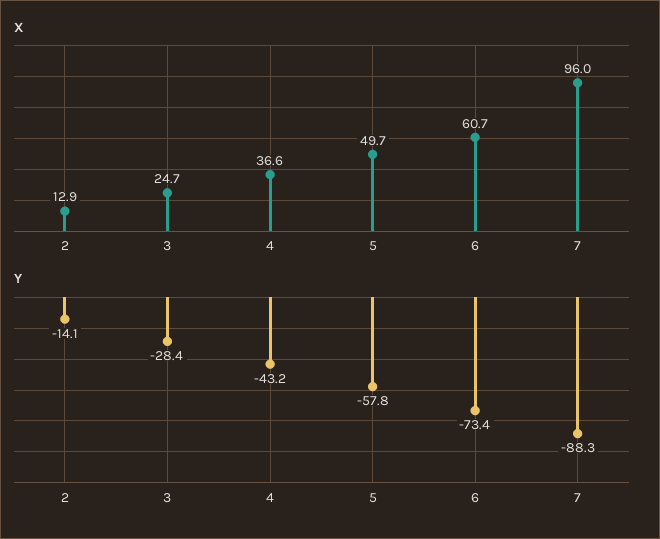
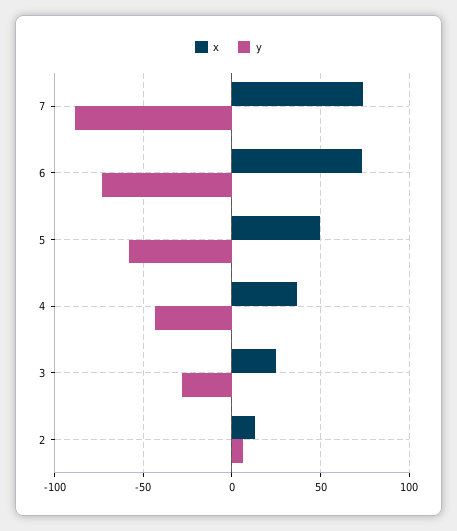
  {
    "X": {
      "2": 12.9,
      "3": 24.7,
      "4": 36.6,
      "5": 49.7,
-     "6": 60.7,
+     "6": 75,
-     "7": 96
+     "7": 75
    },
    "Y": {
-     "2": -14.1,
+     "2": 5,
      "3": -28.4,
      "4": -43.2,
      "5": -57.8,
      "6": -73.4,
      "7": -88.3
    }
  }

